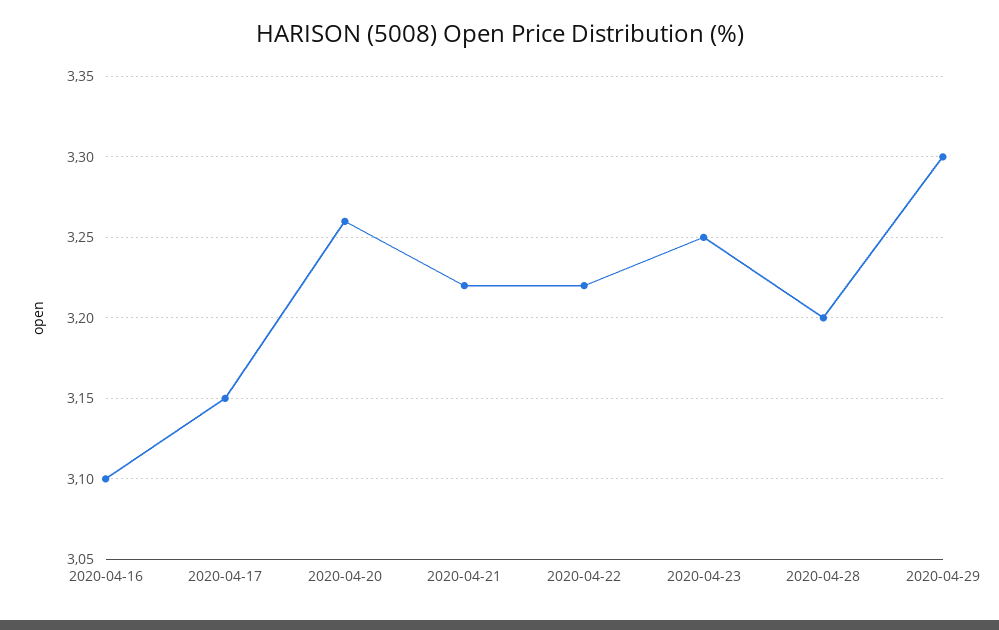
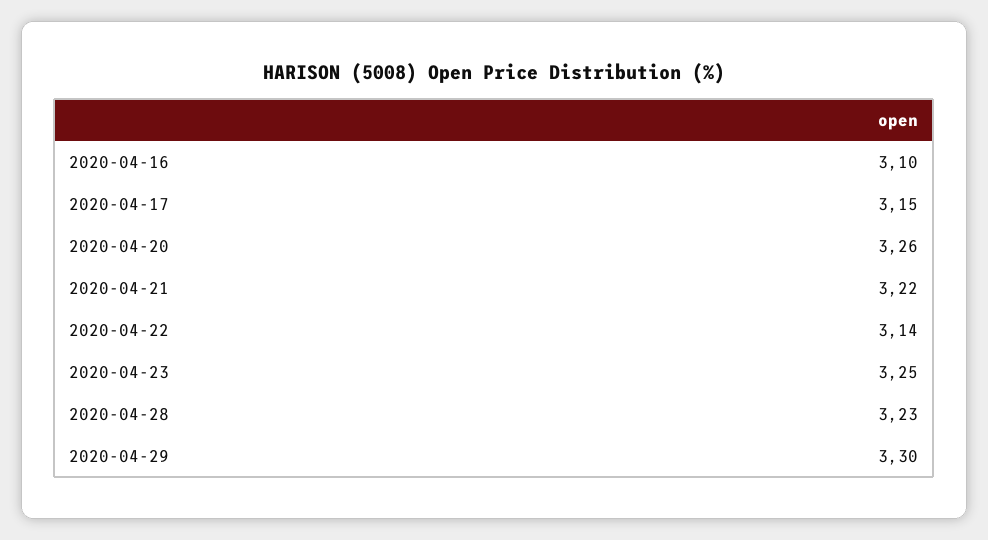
  {
    "2020-04-16": 3.1,
    "2020-04-17": 3.15,
    "2020-04-20": 3.26,
    "2020-04-21": 3.22,
-   "2020-04-22": 3.22,
+   "2020-04-22": 3.14,
    "2020-04-23": 3.25,
-   "2020-04-28": 3.2,
+   "2020-04-28": 3.23,
    "2020-04-29": 3.3
  }

